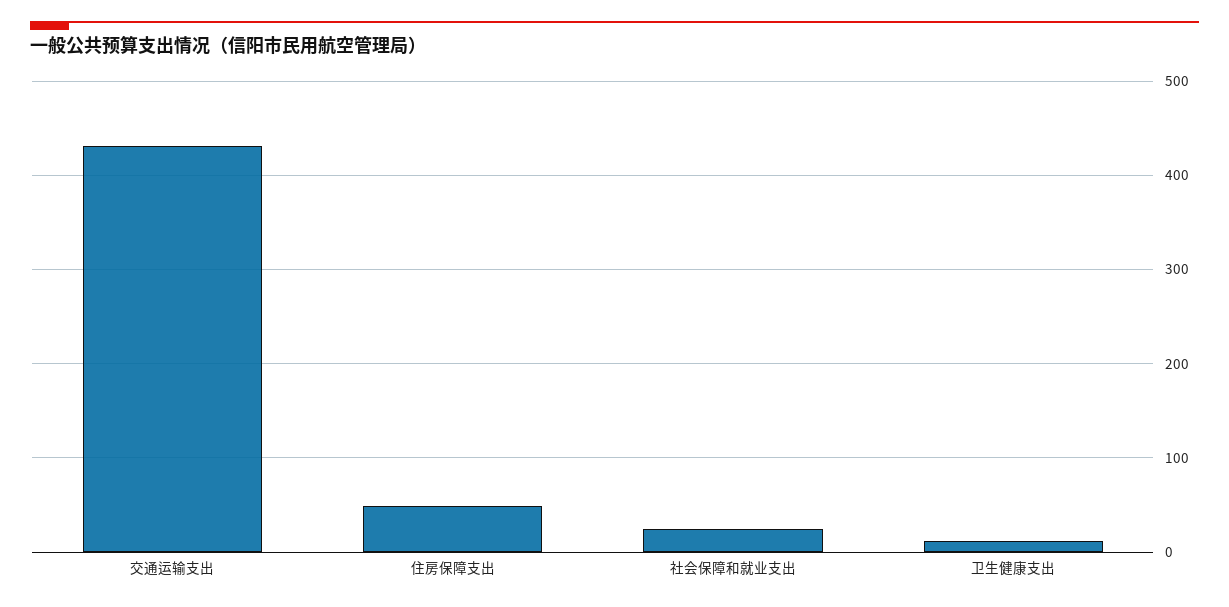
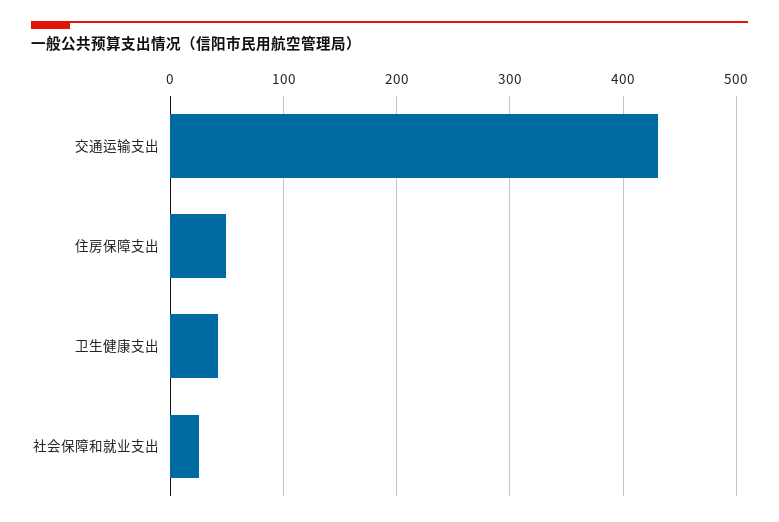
  {
    "交通运输支出": 430,
    "住房保障支出": 50,
    "社会保障和就业支出": 20,
-   "卫生健康支出": 10
+   "卫生健康支出": 40
  }

